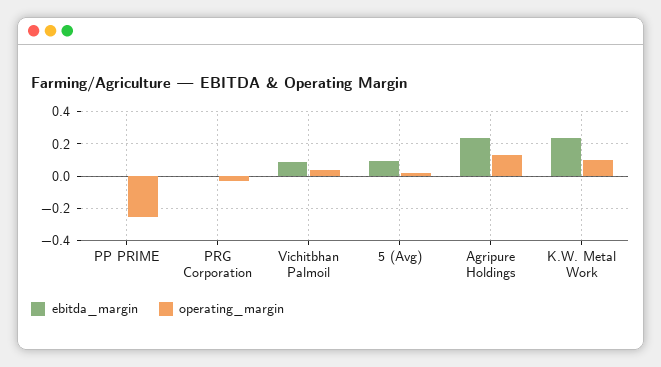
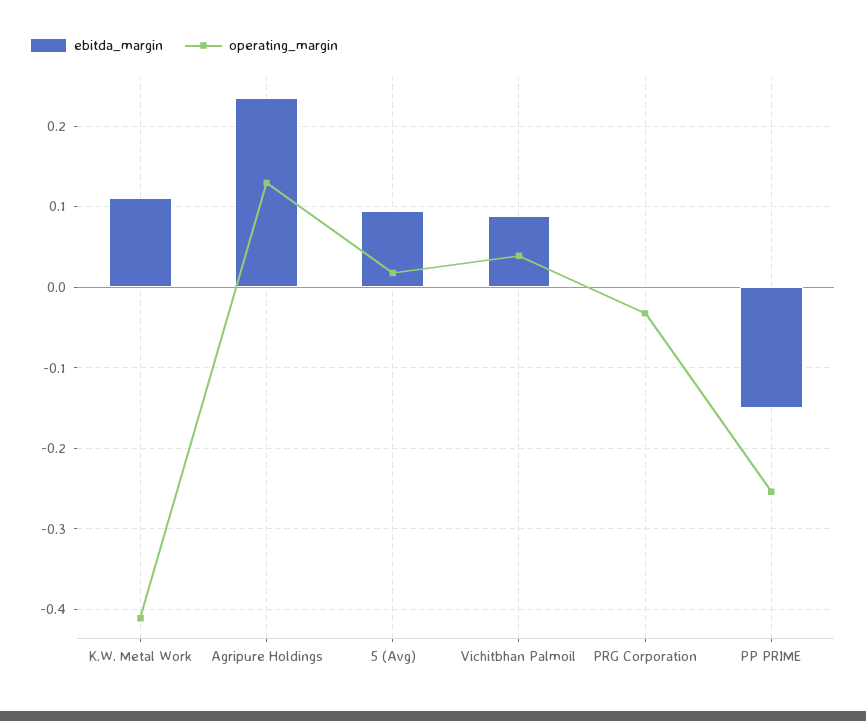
  {
    "ebitda_margin": {
-     "PP PRIME": 0,
+     "PP PRIME": -0.15,
      "PRG Corporation": 0,
      "Vichitbhan Palmoil": 0.09,
      "5 (Avg)": 0.09,
      "Agripure Holdings": 0.23,
-     "K.W. Metal Work": 0.25
+     "K.W. Metal Work": 0.11
    },
    "operating_margin": {
      "PP PRIME": -0.25,
      "PRG Corporation": -0.03,
      "Vichitbhan Palmoil": 0.04,
      "5 (Avg)": 0.02,
      "Agripure Holdings": 0.13,
-     "K.W. Metal Work": 0.1
+     "K.W. Metal Work": -0.41
    }
  }

